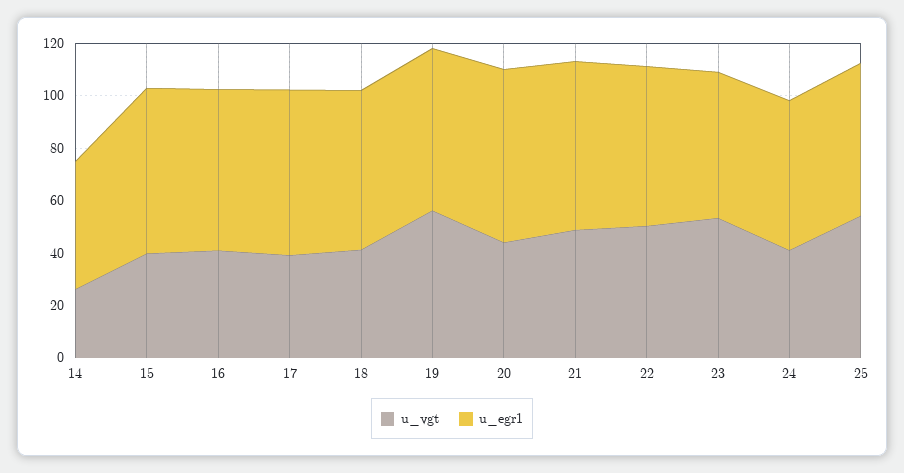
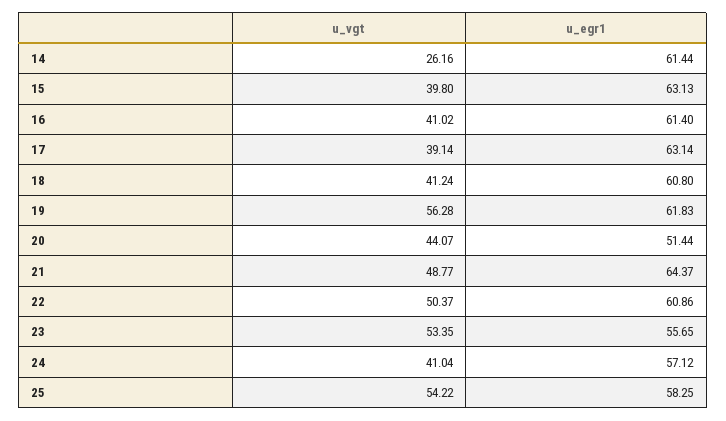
  {
    "u_vgt": {
      "14": 26.16,
      "15": 39.8,
      "16": 41.02,
      "17": 39.14,
      "18": 41.24,
      "19": 56.28,
      "20": 44.07,
      "21": 48.77,
      "22": 50.37,
      "23": 53.35,
      "24": 41.04,
      "25": 54.22
    },
    "u_egr1": {
-     "14": 50,
+     "14": 61.44,
      "15": 63.13,
      "16": 61.4,
      "17": 63.14,
      "18": 60.8,
      "19": 61.83,
-     "20": 65,
+     "20": 51.44,
      "21": 64.37,
      "22": 60.86,
      "23": 55.65,
      "24": 57.12,
      "25": 58.25
    }
  }

